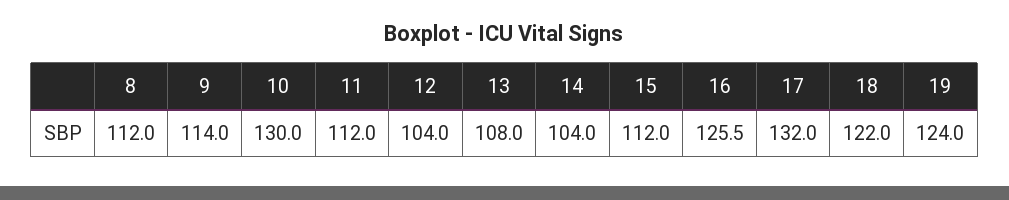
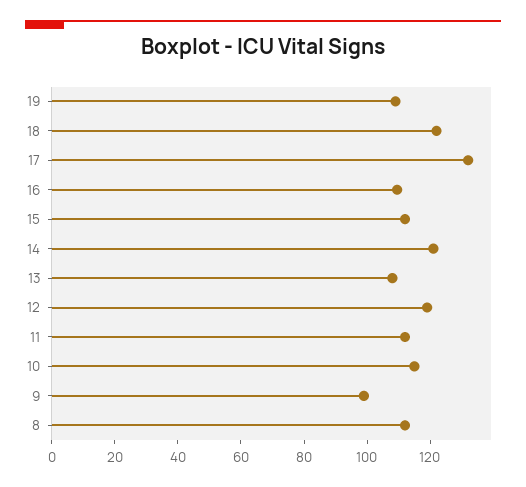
  {
    "8": 112,
-   "9": 114,
+   "9": 100,
-   "10": 130,
+   "10": 115,
    "11": 112,
-   "12": 104,
+   "12": 120,
    "13": 108,
-   "14": 104,
+   "14": 120,
    "15": 112,
-   "16": 125.5,
+   "16": 110,
    "17": 132,
    "18": 122,
-   "19": 124
+   "19": 110
  }

